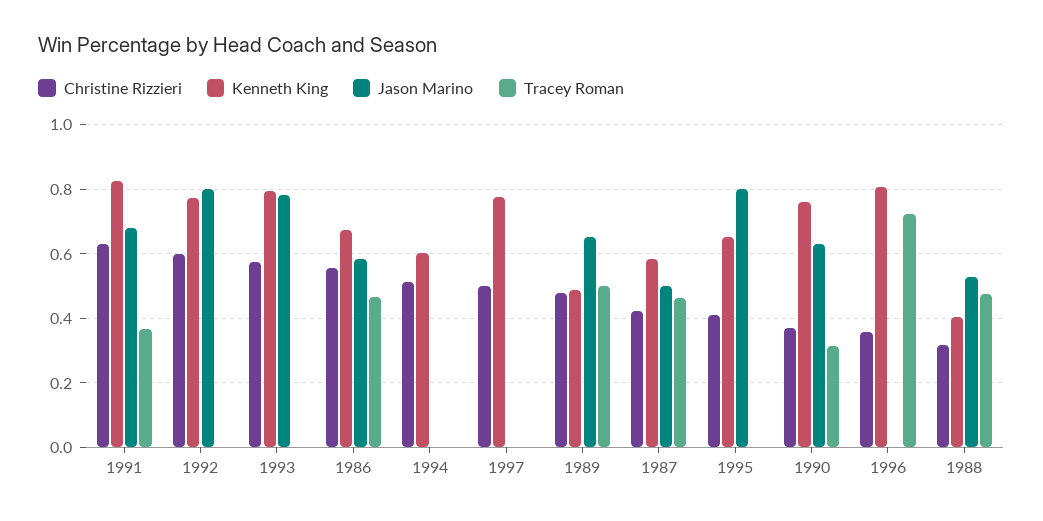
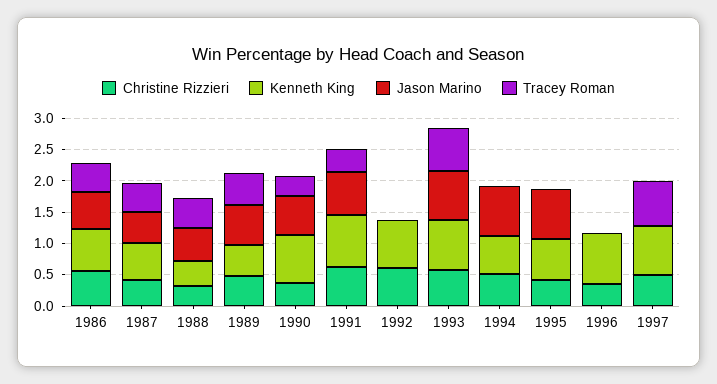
  {
    "Christine Rizzieri": {
      "1991": 0.64,
      "1992": 0.6,
      "1993": 0.58,
      "1986": 0.56,
      "1994": 0.52,
      "1997": 0.5,
      "1989": 0.48,
      "1987": 0.42,
      "1995": 0.42,
      "1990": 0.38,
      "1996": 0.36,
      "1988": 0.32
    },
    "Kenneth King": {
      "1991": 0.82,
      "1992": 0.78,
      "1993": 0.8,
      "1986": 0.68,
      "1994": 0.6,
      "1997": 0.78,
      "1989": 0.48,
      "1987": 0.58,
      "1995": 0.66,
      "1990": 0.76,
      "1996": 0.8,
      "1988": 0.4
    },
    "Jason Marino": {
      "1991": 0.68,
-     "1992": 0.8,
+     "1992": 0,
      "1993": 0.78,
      "1986": 0.58,
-     "1994": 0,
+     "1994": 0.75,
      "1997": 0,
      "1989": 0.66,
      "1987": 0.5,
      "1995": 0.8,
      "1990": 0.64,
      "1996": 0,
      "1988": 0.52
    },
    "Tracey Roman": {
      "1991": 0.36,
      "1992": 0,
-     "1993": 0,
+     "1993": 0.75,
      "1986": 0.46,
      "1994": 0,
-     "1997": 0,
+     "1997": 0.75,
      "1989": 0.5,
      "1987": 0.46,
      "1995": 0,
      "1990": 0.32,
-     "1996": 0.72,
+     "1996": 0,
      "1988": 0.48
    }
  }

